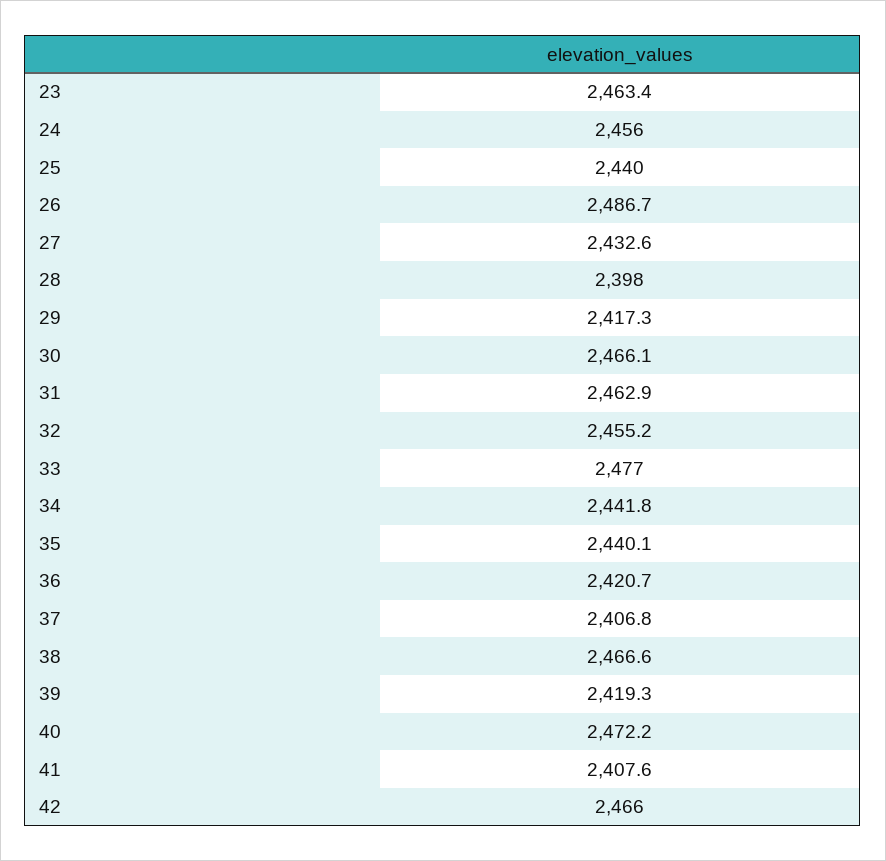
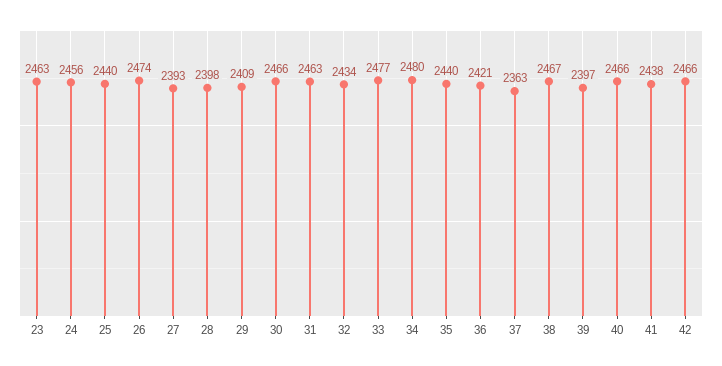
  {
    "23": 2463.4,
    "24": 2456,
    "25": 2440,
-   "26": 2486.7,
+   "26": 2474,
-   "27": 2432.6,
+   "27": 2393,
    "28": 2398,
-   "29": 2417.3,
+   "29": 2409,
    "30": 2466.1,
    "31": 2462.9,
-   "32": 2455.2,
+   "32": 2434,
    "33": 2477,
-   "34": 2441.8,
+   "34": 2480,
    "35": 2440.1,
    "36": 2420.7,
-   "37": 2406.8,
+   "37": 2363,
    "38": 2466.6,
-   "39": 2419.3,
+   "39": 2397,
-   "40": 2472.2,
+   "40": 2466,
-   "41": 2407.6,
+   "41": 2438,
    "42": 2466
  }

